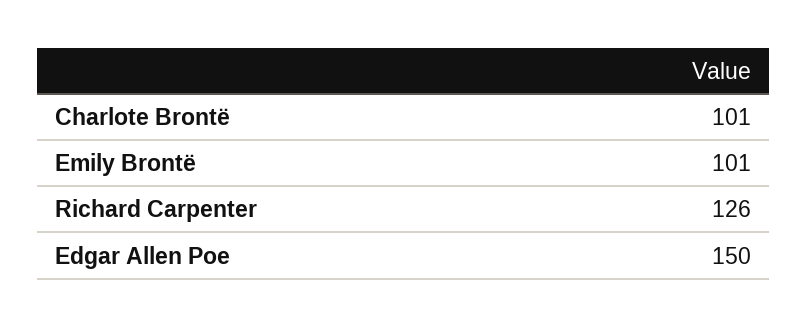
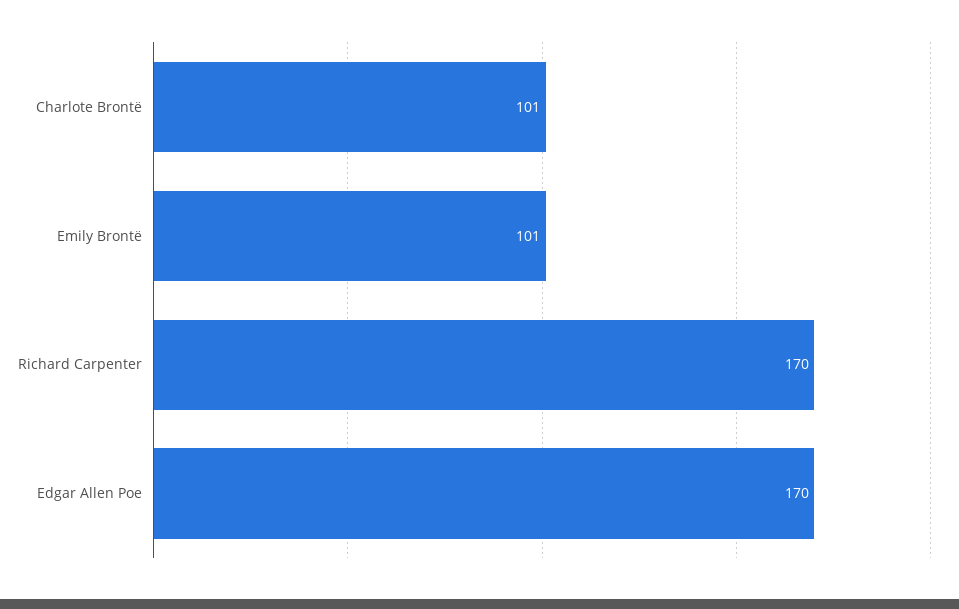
  {
    "Charlote Brontë": 101,
    "Emily Brontë": 101,
-   "Richard Carpenter": 126,
+   "Richard Carpenter": 170,
-   "Edgar Allen Poe": 150
+   "Edgar Allen Poe": 170
  }

